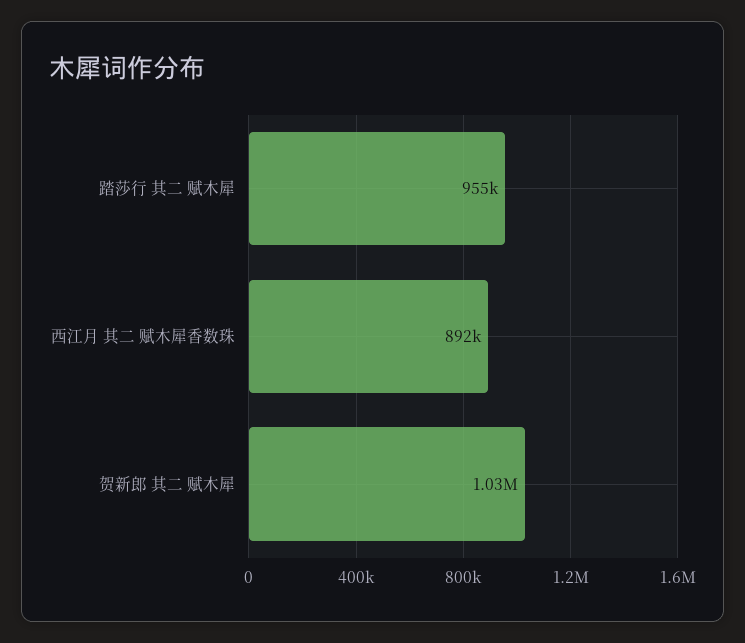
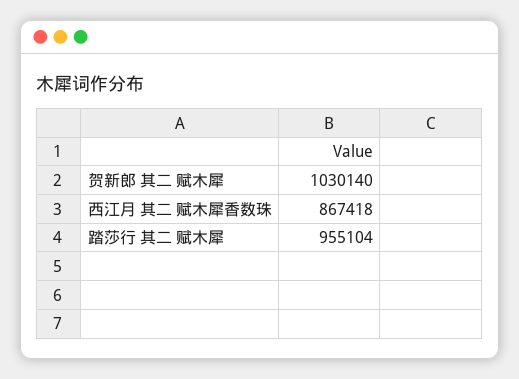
  {
    "踏莎行 其二 赋木犀": 955104,
-   "西江月 其二 赋木犀香数珠": 892000,
+   "西江月 其二 赋木犀香数珠": 867418,
    "贺新郎 其二 赋木犀": 1030140
  }

